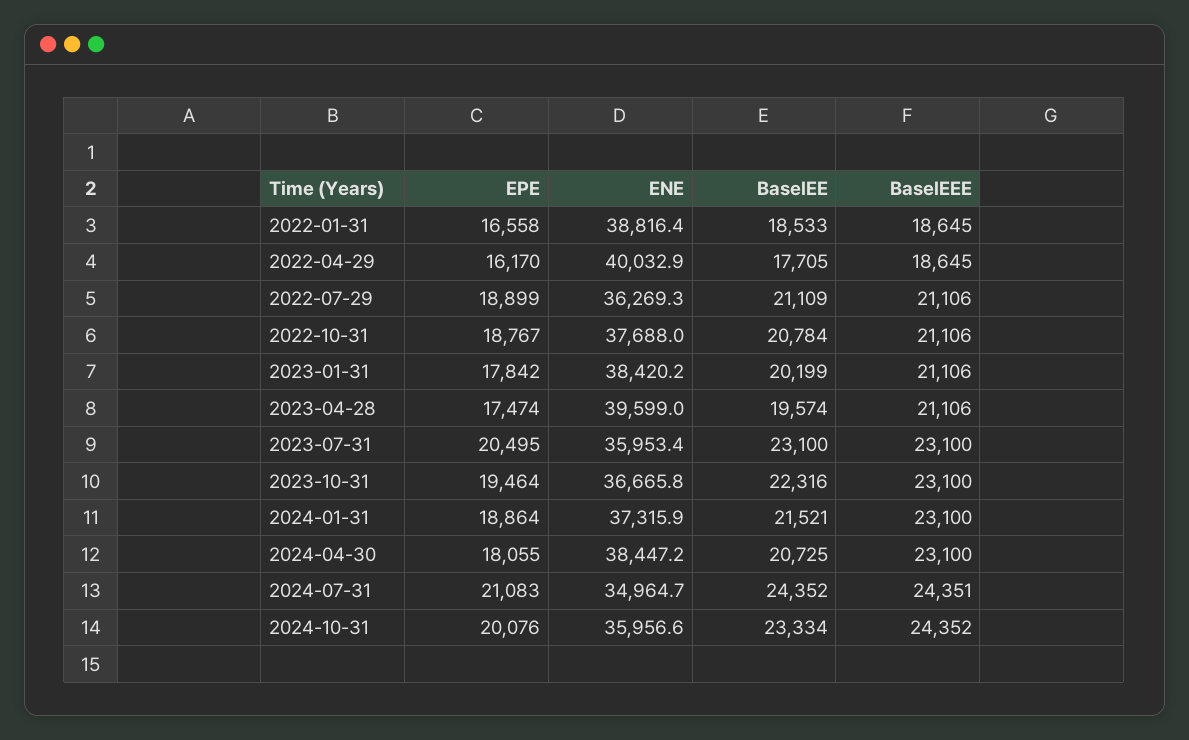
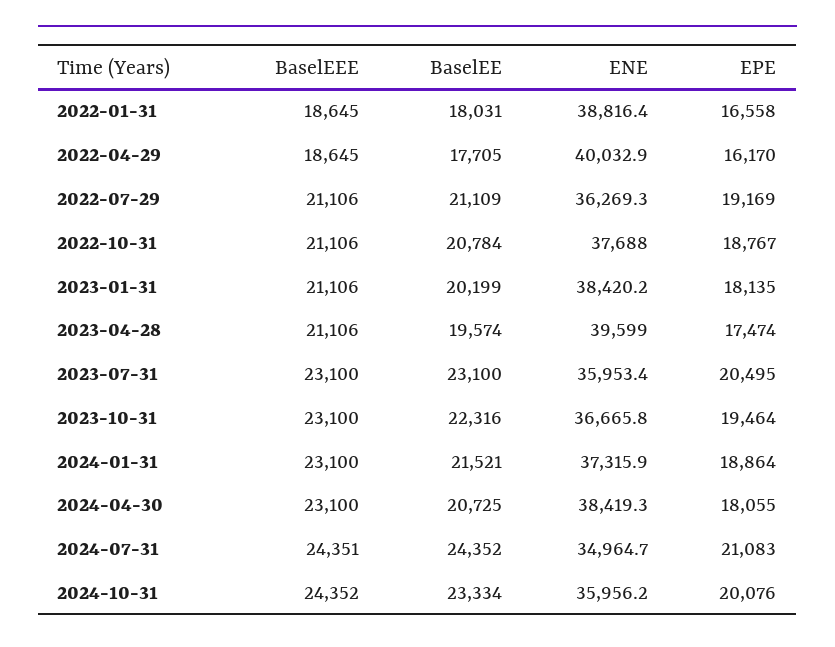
  {
    "EPE": {
      "2022-01-31": 16558,
      "2022-04-29": 16170,
-     "2022-07-29": 18899,
+     "2022-07-29": 19169,
      "2022-10-31": 18767,
-     "2023-01-31": 17842,
+     "2023-01-31": 18135,
      "2023-04-28": 17474,
      "2023-07-31": 20495,
      "2023-10-31": 19464,
      "2024-01-31": 18864,
      "2024-04-30": 18055,
      "2024-07-31": 21083,
      "2024-10-31": 20076
    },
    "ENE": {
      "2022-01-31": 38816.4,
      "2022-04-29": 40032.9,
      "2022-07-29": 36269.3,
      "2022-10-31": 37688,
      "2023-01-31": 38420.2,
      "2023-04-28": 39599,
      "2023-07-31": 35953.4,
      "2023-10-31": 36665.8,
      "2024-01-31": 37315.9,
-     "2024-04-30": 38447.2,
+     "2024-04-30": 38419.3,
      "2024-07-31": 34964.7,
-     "2024-10-31": 35956.6
+     "2024-10-31": 35956.2
    },
    "BaselEE": {
-     "2022-01-31": 18533,
+     "2022-01-31": 18031,
      "2022-04-29": 17705,
      "2022-07-29": 21109,
      "2022-10-31": 20784,
      "2023-01-31": 20199,
      "2023-04-28": 19574,
      "2023-07-31": 23100,
      "2023-10-31": 22316,
      "2024-01-31": 21521,
      "2024-04-30": 20725,
      "2024-07-31": 24352,
      "2024-10-31": 23334
    },
    "BaselEEE": {
      "2022-01-31": 18645,
      "2022-04-29": 18645,
      "2022-07-29": 21106,
      "2022-10-31": 21106,
      "2023-01-31": 21106,
      "2023-04-28": 21106,
      "2023-07-31": 23100,
      "2023-10-31": 23100,
      "2024-01-31": 23100,
      "2024-04-30": 23100,
      "2024-07-31": 24351,
      "2024-10-31": 24352
    }
  }

